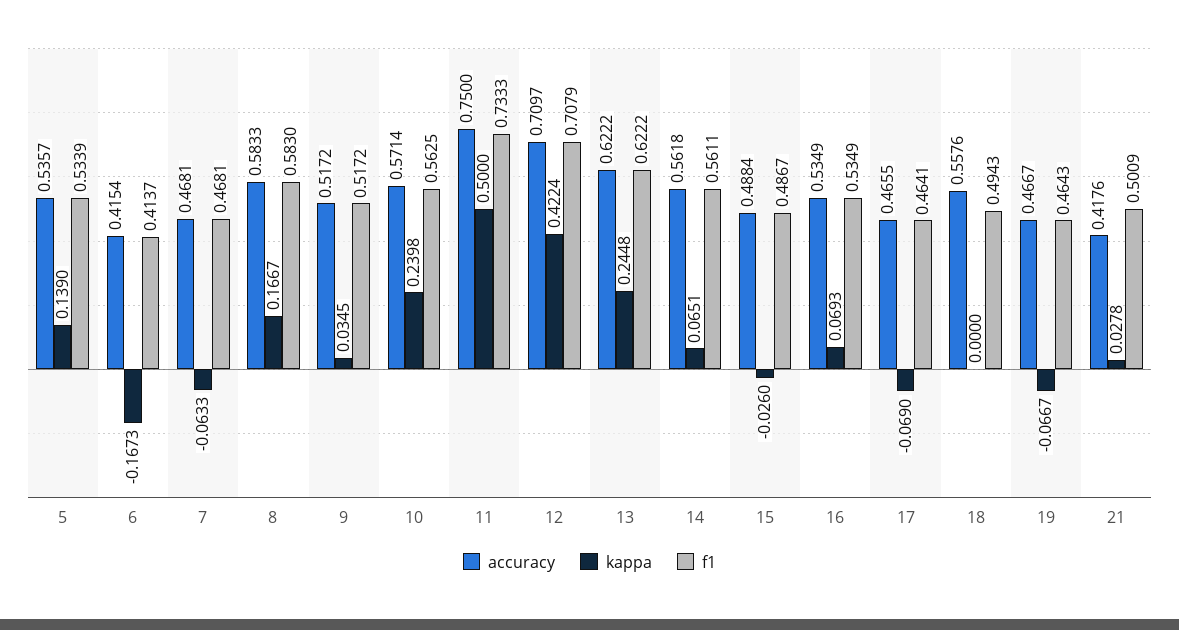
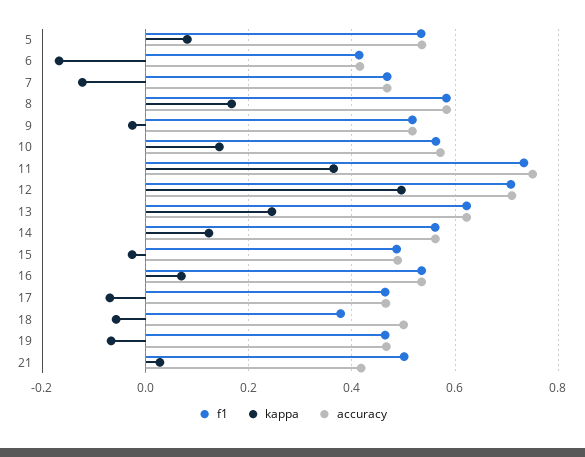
  {
    "accuracy": {
      "5": 0.5357,
      "6": 0.4154,
      "7": 0.4681,
      "8": 0.5833,
      "9": 0.5172,
      "10": 0.5714,
      "11": 0.75,
      "12": 0.7097,
      "13": 0.6222,
      "14": 0.5618,
      "15": 0.4884,
      "16": 0.5349,
      "17": 0.4655,
-     "18": 0.5576,
+     "18": 0.5,
      "19": 0.4667,
      "21": 0.4176
    },
    "kappa": {
-     "5": 0.139,
+     "5": 0.08,
      "6": -0.1673,
-     "7": -0.0633,
+     "7": -0.12,
      "8": 0.1667,
-     "9": 0.0345,
+     "9": -0.02,
-     "10": 0.2398,
+     "10": 0.14,
-     "11": 0.5,
+     "11": 0.36,
-     "12": 0.4224,
+     "12": 0.5,
      "13": 0.2448,
-     "14": 0.0651,
+     "14": 0.12,
      "15": -0.026,
      "16": 0.0693,
      "17": -0.069,
-     "18": 0,
+     "18": -0.06,
      "19": -0.0667,
      "21": 0.0278
    },
    "f1": {
      "5": 0.5339,
      "6": 0.4137,
      "7": 0.4681,
      "8": 0.583,
      "9": 0.5172,
      "10": 0.5625,
      "11": 0.7333,
      "12": 0.7079,
      "13": 0.6222,
      "14": 0.5611,
      "15": 0.4867,
      "16": 0.5349,
      "17": 0.4641,
-     "18": 0.4943,
+     "18": 0.38,
      "19": 0.4643,
      "21": 0.5009
    }
  }

